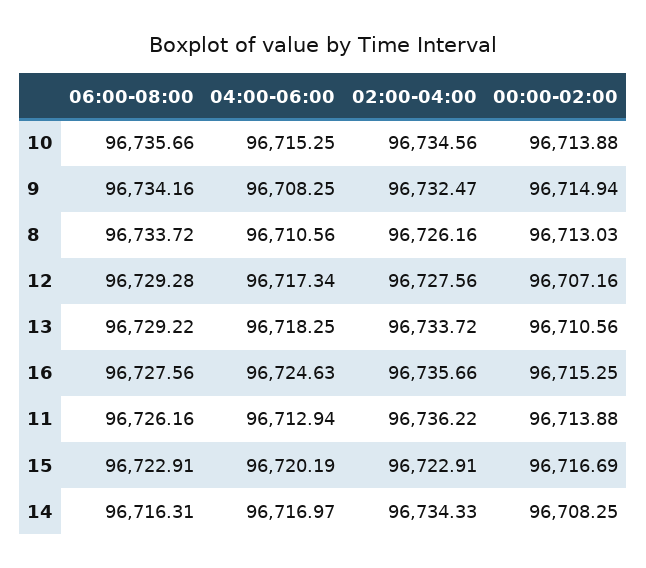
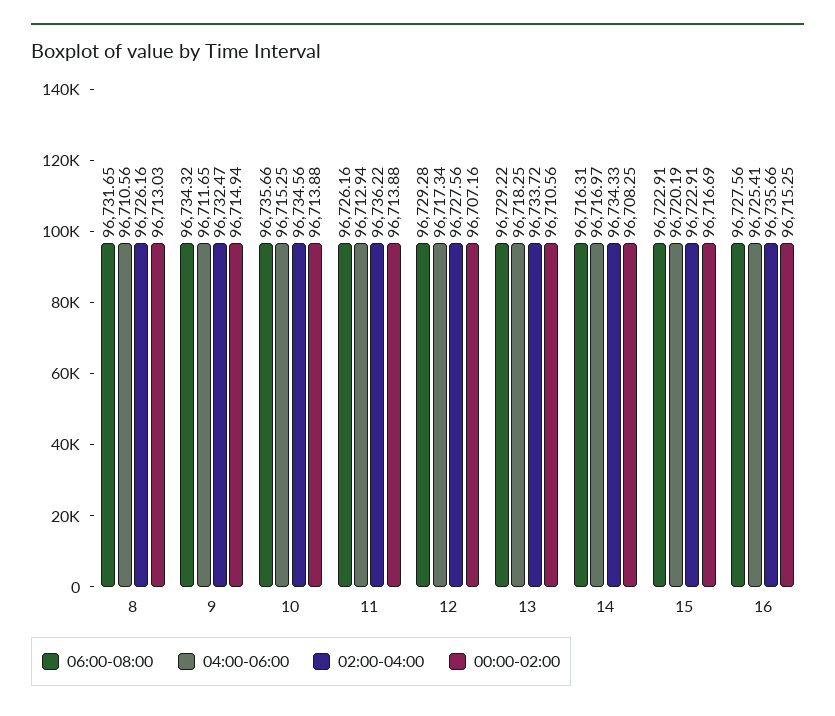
  {
    "06:00-08:00": {
      "10": 96735.66,
-     "9": 96734.16,
+     "9": 96734.32,
-     "8": 96733.72,
+     "8": 96731.65,
      "12": 96729.28,
      "13": 96729.22,
      "16": 96727.56,
      "11": 96726.16,
      "15": 96722.91,
      "14": 96716.31
    },
    "04:00-06:00": {
      "10": 96715.25,
-     "9": 96708.25,
+     "9": 96711.65,
      "8": 96710.56,
      "12": 96717.34,
      "13": 96718.25,
-     "16": 96724.63,
+     "16": 96725.41,
      "11": 96712.94,
      "15": 96720.19,
      "14": 96716.97
    },
    "02:00-04:00": {
      "10": 96734.56,
      "9": 96732.47,
      "8": 96726.16,
      "12": 96727.56,
      "13": 96733.72,
      "16": 96735.66,
      "11": 96736.22,
      "15": 96722.91,
      "14": 96734.33
    },
    "00:00-02:00": {
      "10": 96713.88,
      "9": 96714.94,
      "8": 96713.03,
      "12": 96707.16,
      "13": 96710.56,
      "16": 96715.25,
      "11": 96713.88,
      "15": 96716.69,
      "14": 96708.25
    }
  }

